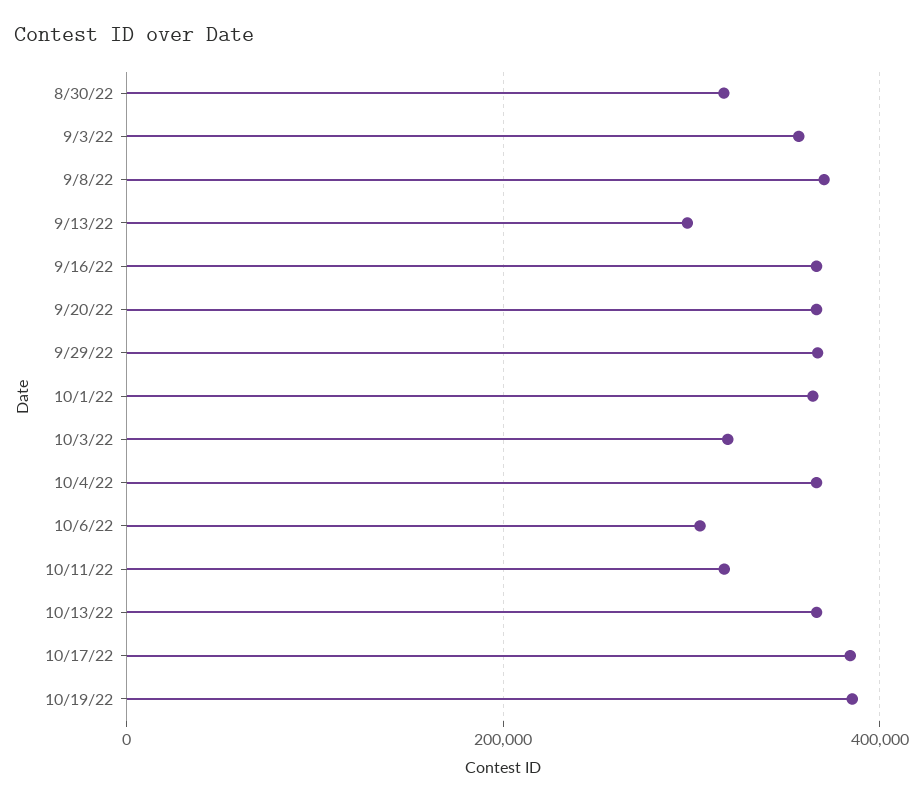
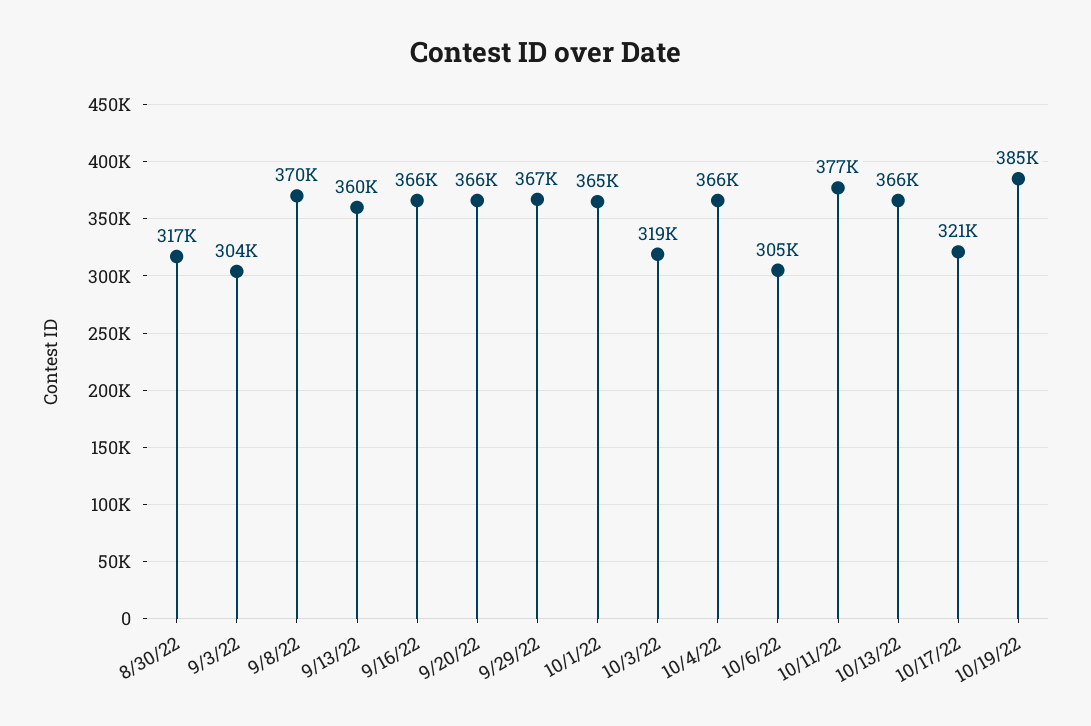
  {
    "8/30/22": 317000,
-   "9/3/22": 360000,
+   "9/3/22": 304000,
    "9/8/22": 370000,
-   "9/13/22": 300000,
+   "9/13/22": 360000,
    "9/16/22": 366000,
    "9/20/22": 366000,
    "9/29/22": 367000,
    "10/1/22": 365000,
    "10/3/22": 319000,
    "10/4/22": 366000,
    "10/6/22": 305000,
-   "10/11/22": 320000,
+   "10/11/22": 377000,
    "10/13/22": 366000,
-   "10/17/22": 380000,
+   "10/17/22": 321000,
    "10/19/22": 385000
  }

